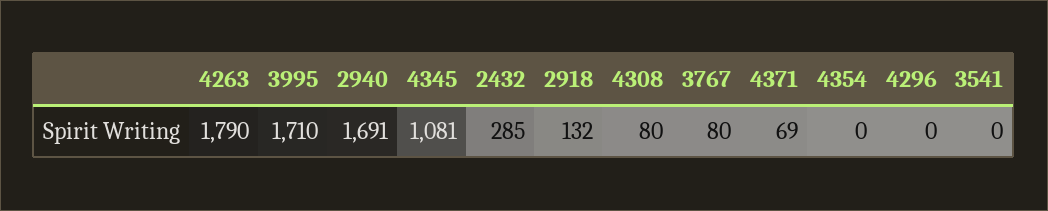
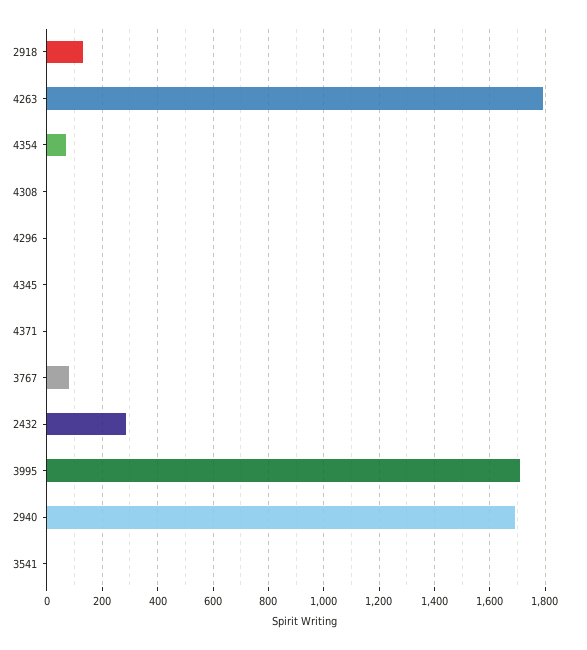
  {
    "4263": 1790,
    "3995": 1710,
    "2940": 1691,
-   "4345": 1081,
+   "4345": 0,
    "2432": 285,
    "2918": 132,
-   "4308": 80,
+   "4308": 0,
    "3767": 80,
-   "4371": 69,
+   "4371": 0,
-   "4354": 0,
+   "4354": 75,
    "4296": 0,
    "3541": 0
  }

